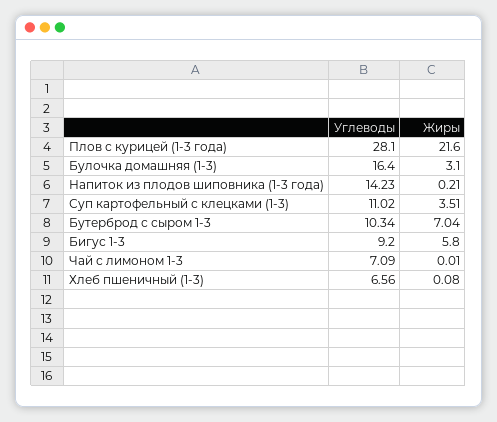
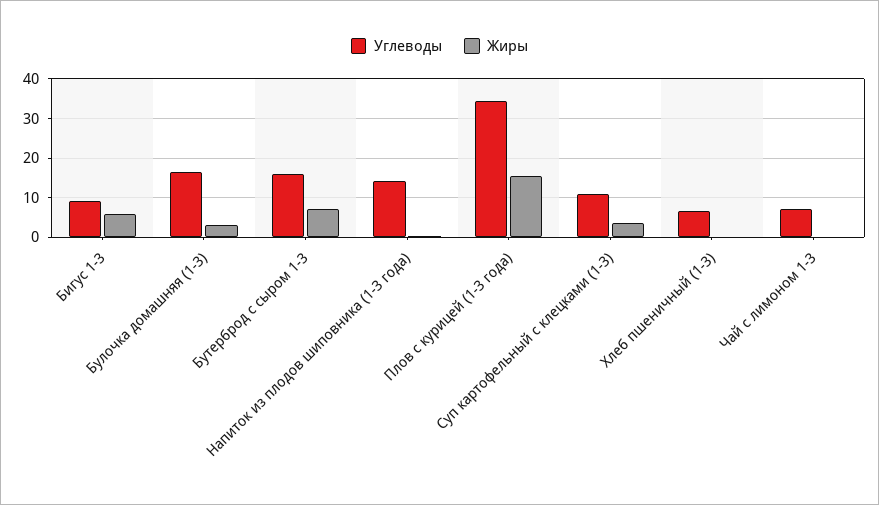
  {
    "Углеводы": {
-     "Плов с курицей (1-3 года)": 28.1,
+     "Плов с курицей (1-3 года)": 34,
      "Булочка домашняя (1-3)": 16.4,
      "Напиток из плодов шиповника (1-3 года)": 14.23,
      "Суп картофельный с клецками (1-3)": 11.02,
-     "Бутерброд с сыром 1-3": 10.34,
+     "Бутерброд с сыром 1-3": 16,
      "Бигус 1-3": 9.2,
      "Чай с лимоном 1-3": 7.09,
      "Хлеб пшеничный (1-3)": 6.56
    },
    "Жиры": {
-     "Плов с курицей (1-3 года)": 21.6,
+     "Плов с курицей (1-3 года)": 16,
      "Булочка домашняя (1-3)": 3.1,
      "Напиток из плодов шиповника (1-3 года)": 0.21,
      "Суп картофельный с клецками (1-3)": 3.51,
      "Бутерброд с сыром 1-3": 7.04,
      "Бигус 1-3": 5.8,
      "Чай с лимоном 1-3": 0.01,
      "Хлеб пшеничный (1-3)": 0.08
    }
  }

